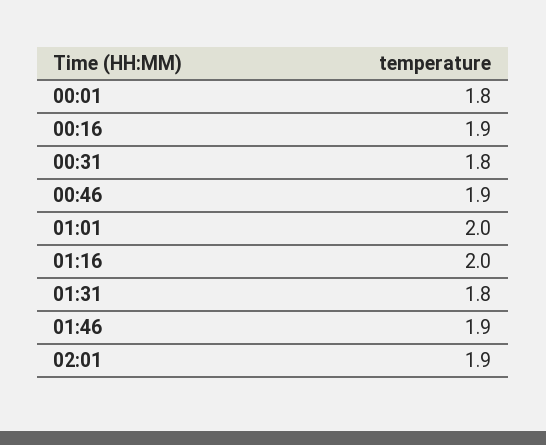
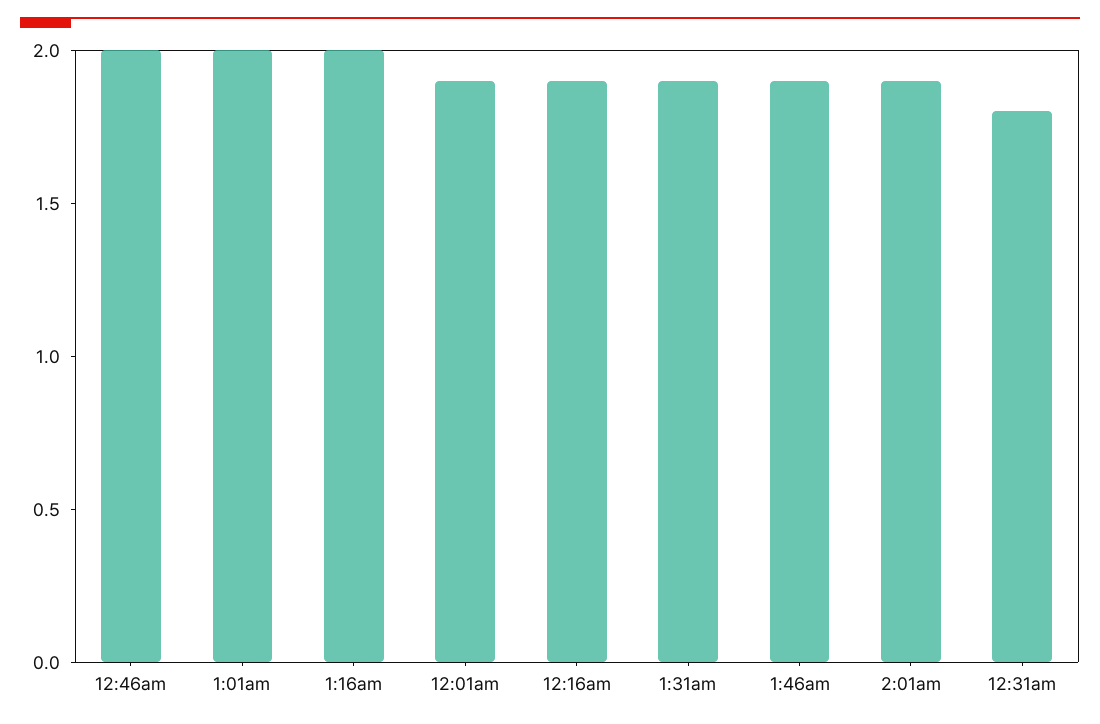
  {
-   "00:01": 1.8,
+   "00:01": 1.9,
    "00:16": 1.9,
    "00:31": 1.8,
-   "00:46": 1.9,
+   "00:46": 2,
    "01:01": 2,
    "01:16": 2,
-   "01:31": 1.8,
+   "01:31": 1.9,
    "01:46": 1.9,
    "02:01": 1.9
  }

